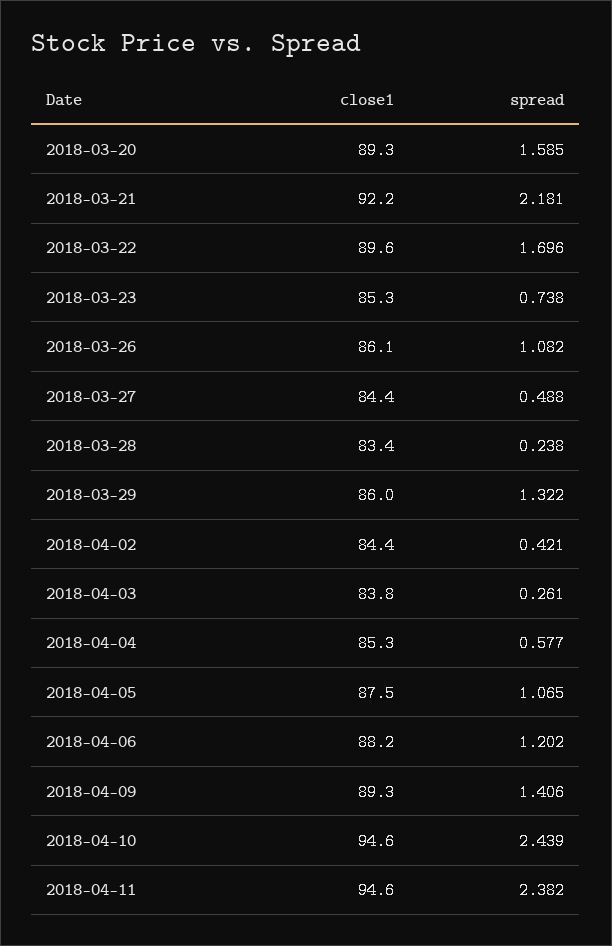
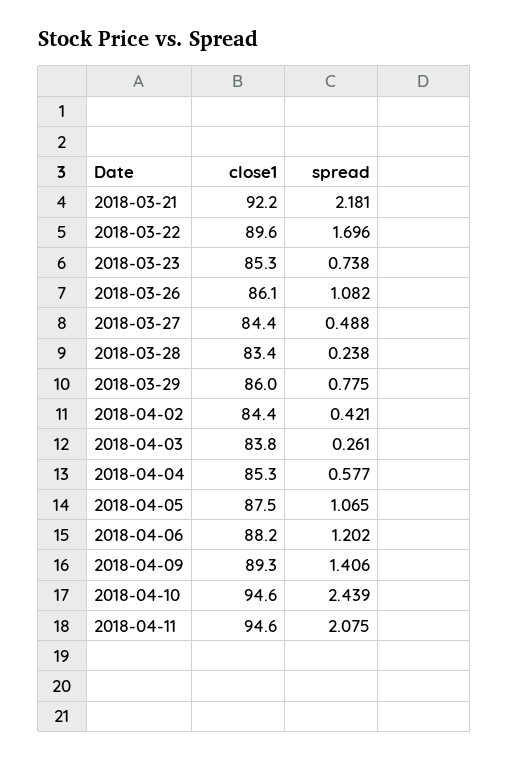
  {
    "close1": {
-     "2018-03-20": 89.3,
      "2018-03-21": 92.2,
      "2018-03-22": 89.6,
      "2018-03-23": 85.3,
      "2018-03-26": 86.1,
      "2018-03-27": 84.4,
      "2018-03-28": 83.4,
      "2018-03-29": 86,
      "2018-04-02": 84.4,
      "2018-04-03": 83.8,
      "2018-04-04": 85.3,
      "2018-04-05": 87.5,
      "2018-04-06": 88.2,
      "2018-04-09": 89.3,
      "2018-04-10": 94.6,
      "2018-04-11": 94.6
    },
    "spread": {
-     "2018-03-20": 1.585,
      "2018-03-21": 2.181,
      "2018-03-22": 1.696,
      "2018-03-23": 0.738,
      "2018-03-26": 1.082,
      "2018-03-27": 0.488,
      "2018-03-28": 0.238,
-     "2018-03-29": 1.322,
+     "2018-03-29": 0.775,
      "2018-04-02": 0.421,
      "2018-04-03": 0.261,
      "2018-04-04": 0.577,
      "2018-04-05": 1.065,
      "2018-04-06": 1.202,
      "2018-04-09": 1.406,
      "2018-04-10": 2.439,
-     "2018-04-11": 2.382
+     "2018-04-11": 2.075
    }
  }

